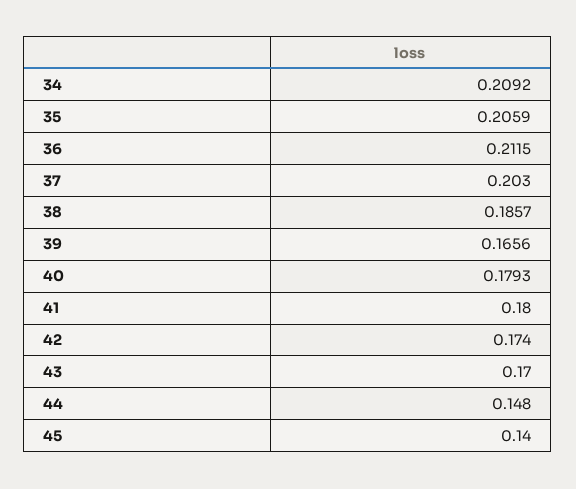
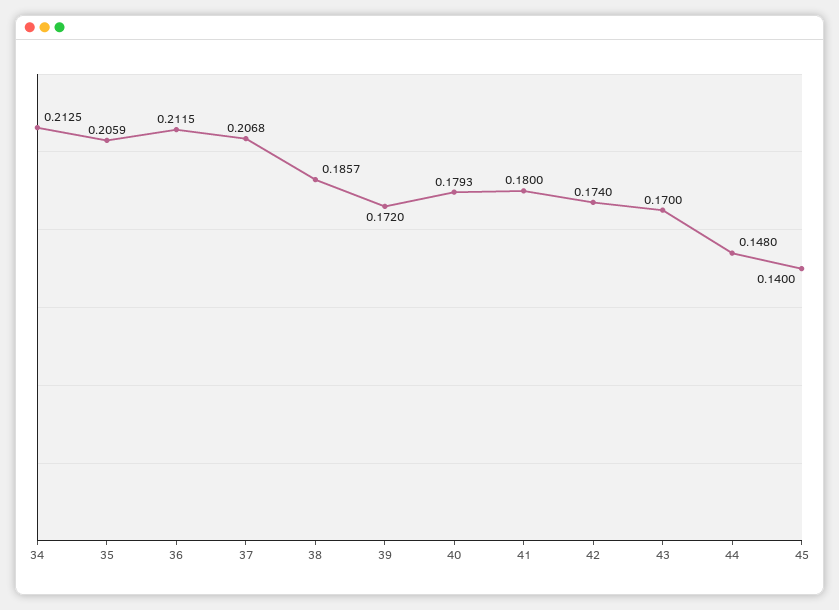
  {
-   "34": 0.2092,
+   "34": 0.2125,
    "35": 0.2059,
    "36": 0.2115,
-   "37": 0.203,
+   "37": 0.2068,
    "38": 0.1857,
-   "39": 0.1656,
+   "39": 0.172,
    "40": 0.1793,
    "41": 0.18,
    "42": 0.174,
    "43": 0.17,
    "44": 0.148,
    "45": 0.14
  }

